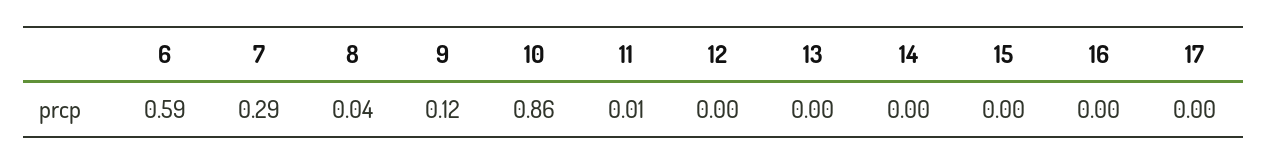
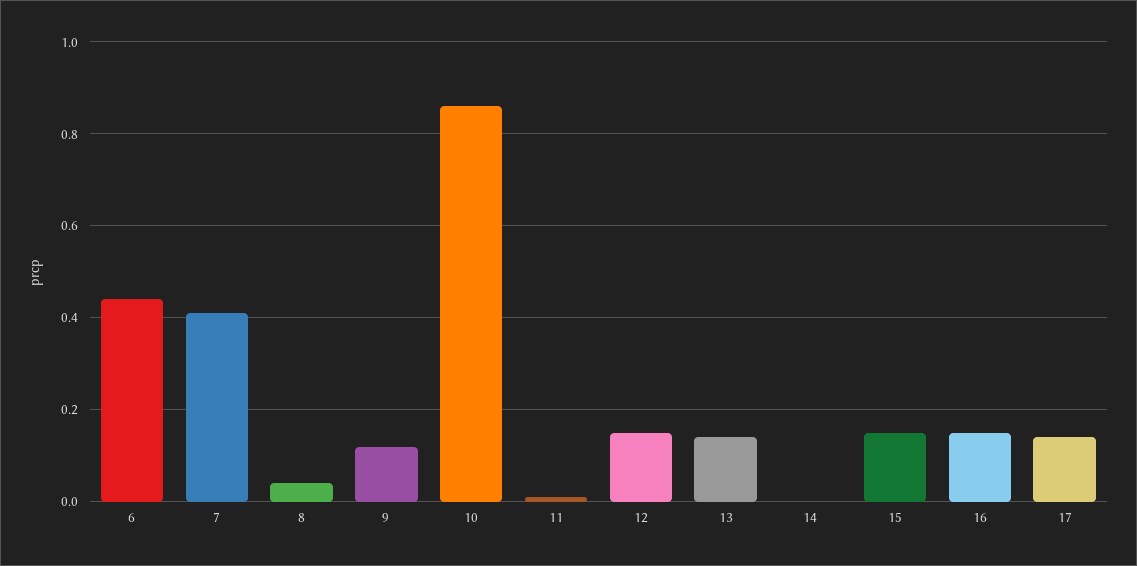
  {
-   "6": 0.59,
+   "6": 0.45,
-   "7": 0.29,
+   "7": 0.4,
    "8": 0.04,
    "9": 0.12,
    "10": 0.86,
    "11": 0.01,
-   "12": 0,
+   "12": 0.15,
-   "13": 0,
+   "13": 0.15,
    "14": 0,
-   "15": 0,
+   "15": 0.15,
-   "16": 0,
+   "16": 0.15,
-   "17": 0
+   "17": 0.15
  }

